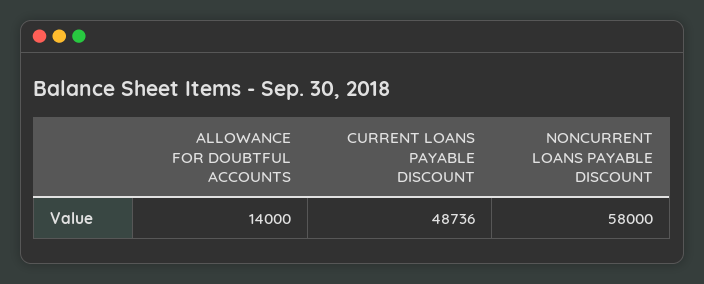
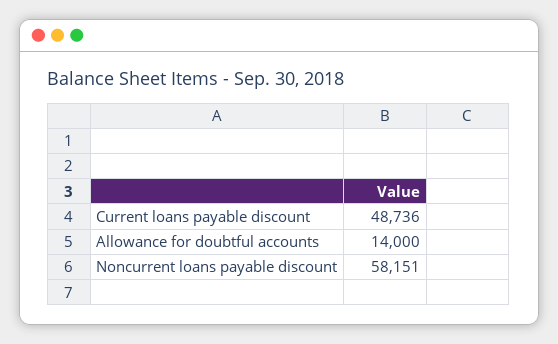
  {
    "ALLOWANCE FOR DOUBTFUL ACCOUNTS": 14000,
    "CURRENT LOANS PAYABLE DISCOUNT": 48736,
-   "NONCURRENT LOANS PAYABLE DISCOUNT": 58000
+   "NONCURRENT LOANS PAYABLE DISCOUNT": 58151
  }

